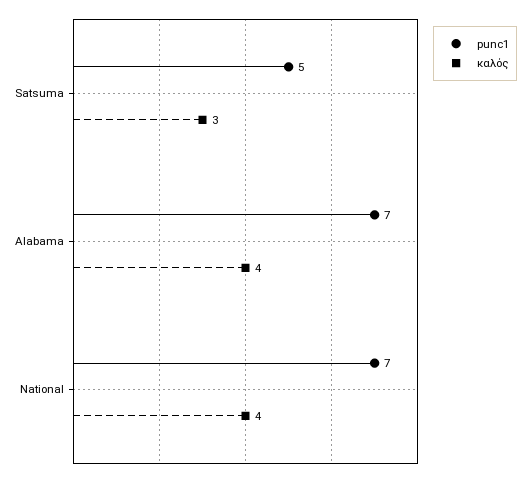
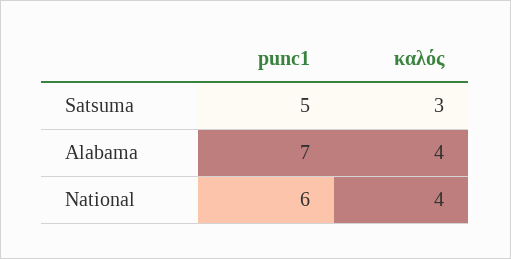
  {
    "punc1": {
      "Satsuma": 5,
      "Alabama": 7,
-     "National": 7
+     "National": 6
    },
    "καλός": {
      "Satsuma": 3,
      "Alabama": 4,
      "National": 4
    }
  }

